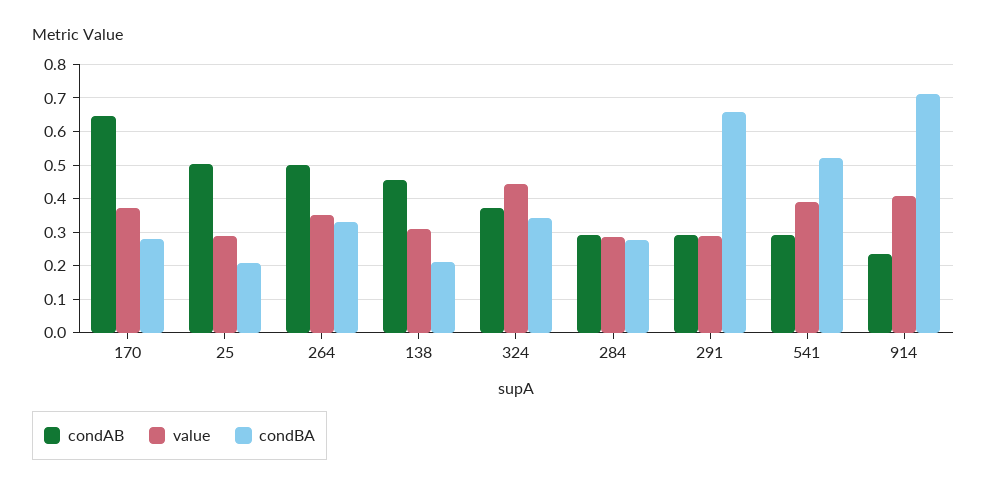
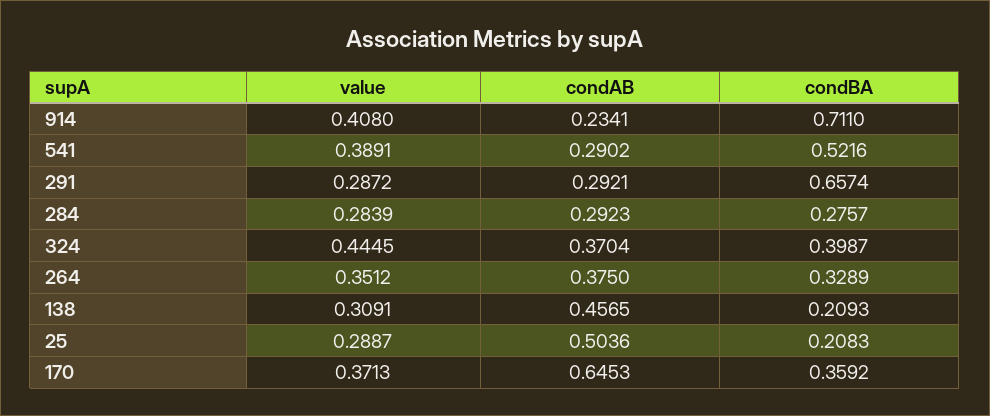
  {
    "condAB": {
      "170": 0.6453,
      "25": 0.5036,
-     "264": 0.5,
+     "264": 0.375,
      "138": 0.4565,
      "324": 0.3704,
      "284": 0.2923,
      "291": 0.2921,
      "541": 0.2902,
      "914": 0.2341
    },
    "value": {
      "170": 0.3713,
      "25": 0.2887,
      "264": 0.3512,
      "138": 0.3091,
      "324": 0.4445,
      "284": 0.2839,
      "291": 0.2872,
      "541": 0.3891,
      "914": 0.408
    },
    "condBA": {
-     "170": 0.28,
+     "170": 0.3592,
      "25": 0.2083,
      "264": 0.3289,
      "138": 0.2093,
-     "324": 0.34,
+     "324": 0.3987,
      "284": 0.2757,
      "291": 0.6574,
      "541": 0.5216,
      "914": 0.711
    }
  }

